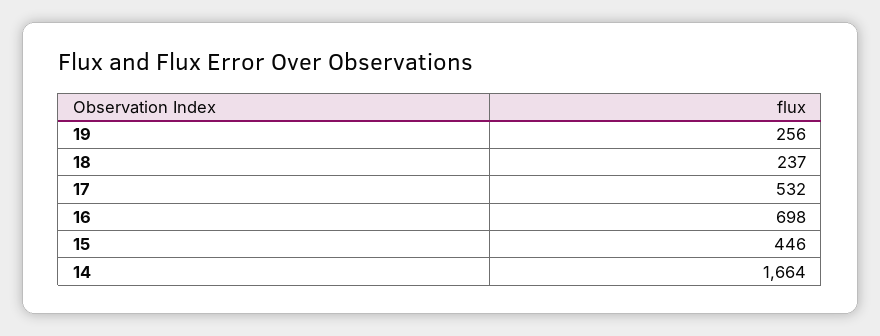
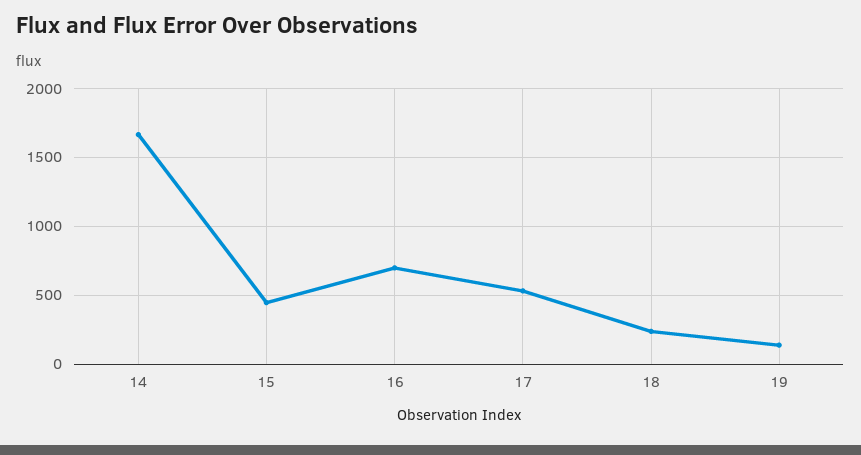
  {
-   "19": 256,
+   "19": 150,
    "18": 237,
    "17": 532,
    "16": 698,
    "15": 446,
    "14": 1664
  }

